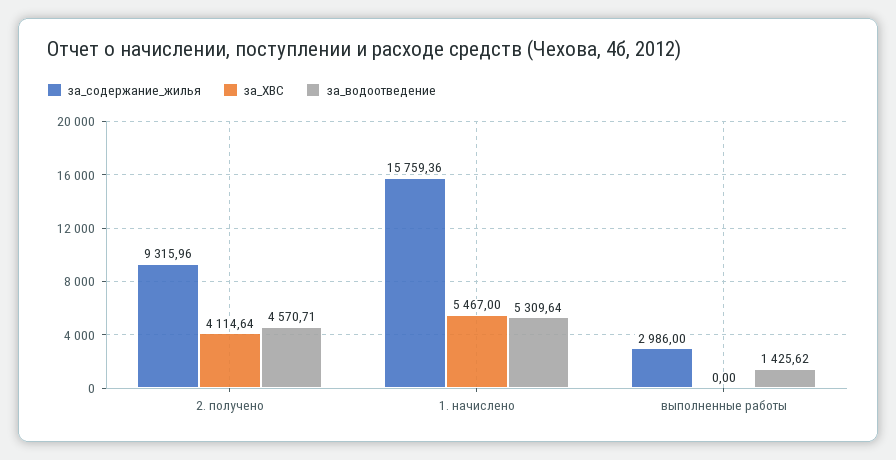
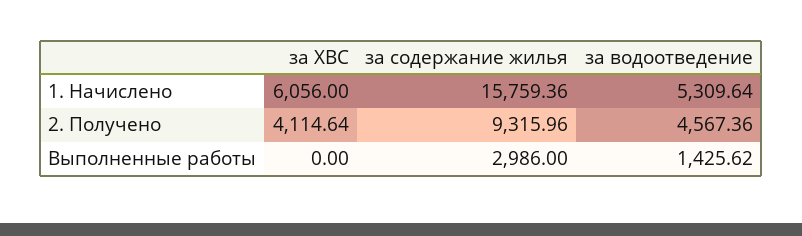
  {
    "за_содержание_жилья": {
      "2. получено": 9315.96,
      "1. начислено": 15759.36,
      "выполненные работы": 2986
    },
    "за_ХВС": {
      "2. получено": 4114.64,
-     "1. начислено": 5467,
+     "1. начислено": 6056,
      "выполненные работы": 0
    },
    "за_водоотведение": {
-     "2. получено": 4570.71,
+     "2. получено": 4567.36,
      "1. начислено": 5309.64,
      "выполненные работы": 1425.62
    }
  }

